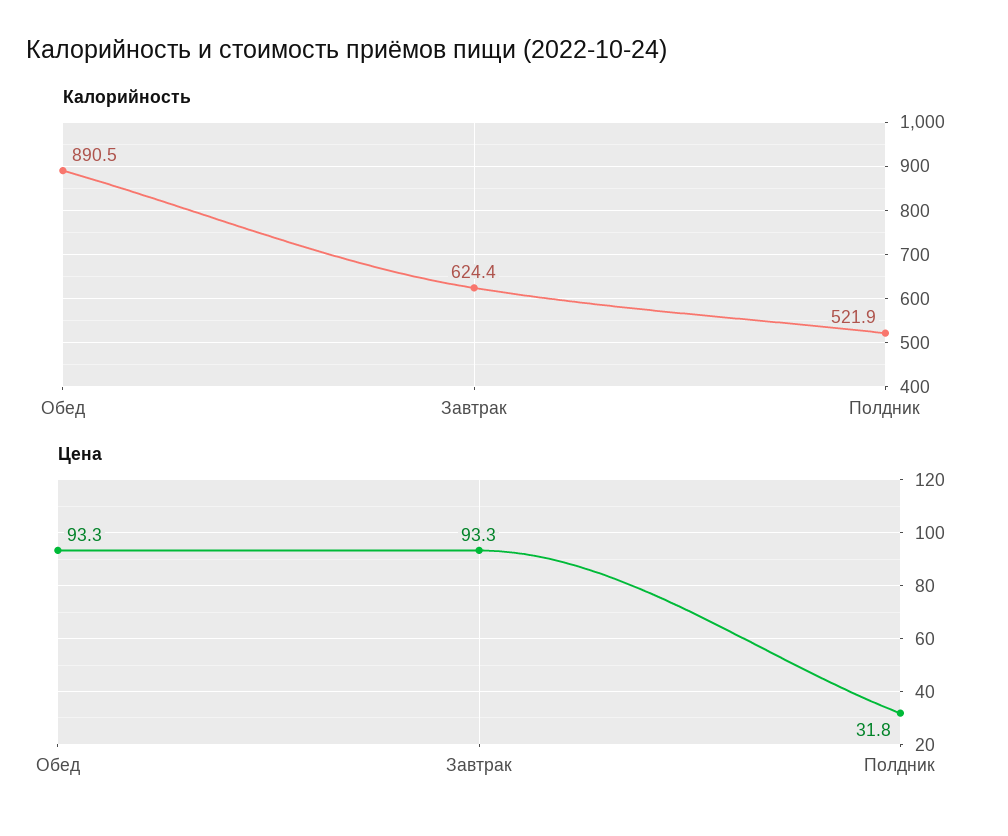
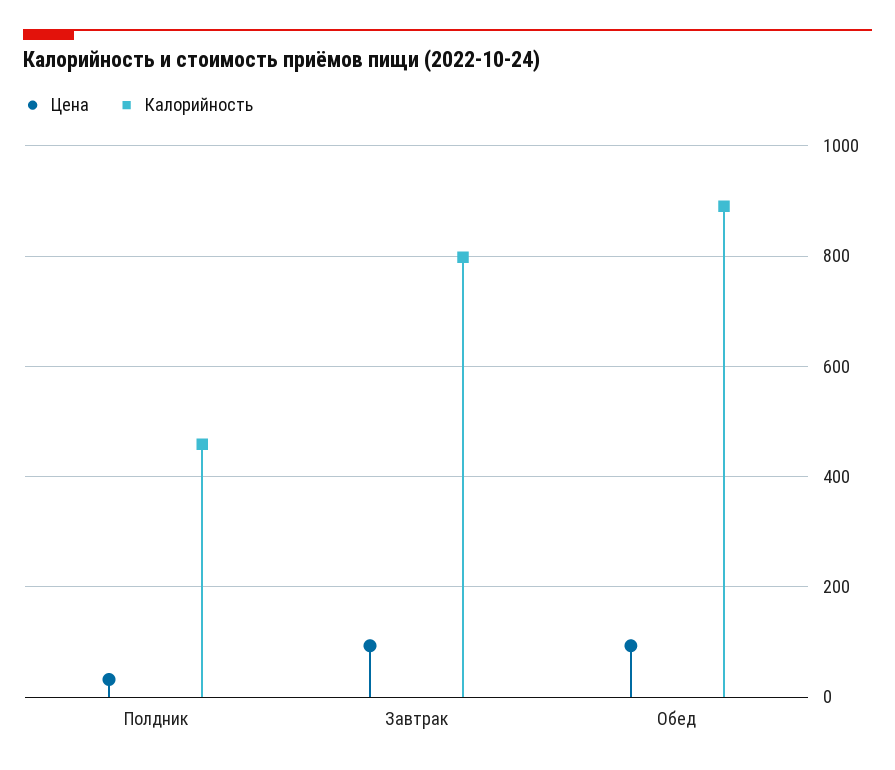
  {
    "Калорийность": {
      "Обед": 890.5,
-     "Завтрак": 624.4,
+     "Завтрак": 800,
-     "Полдник": 521.9
+     "Полдник": 460
    },
    "Цена": {
      "Обед": 93.3,
      "Завтрак": 93.3,
      "Полдник": 31.8
    }
  }

